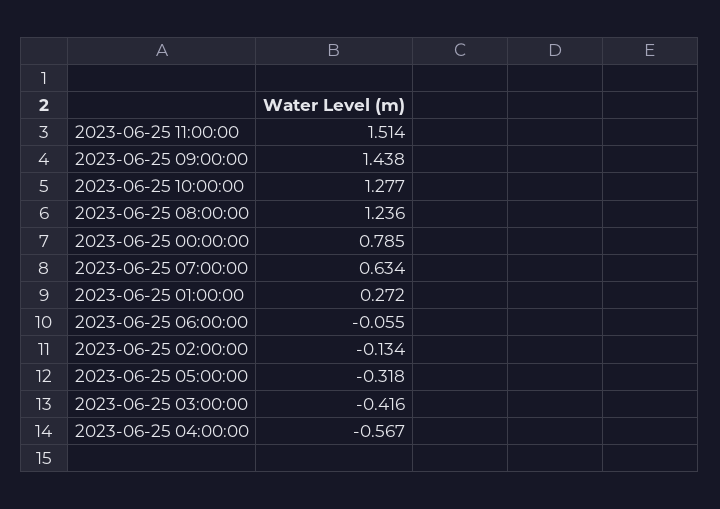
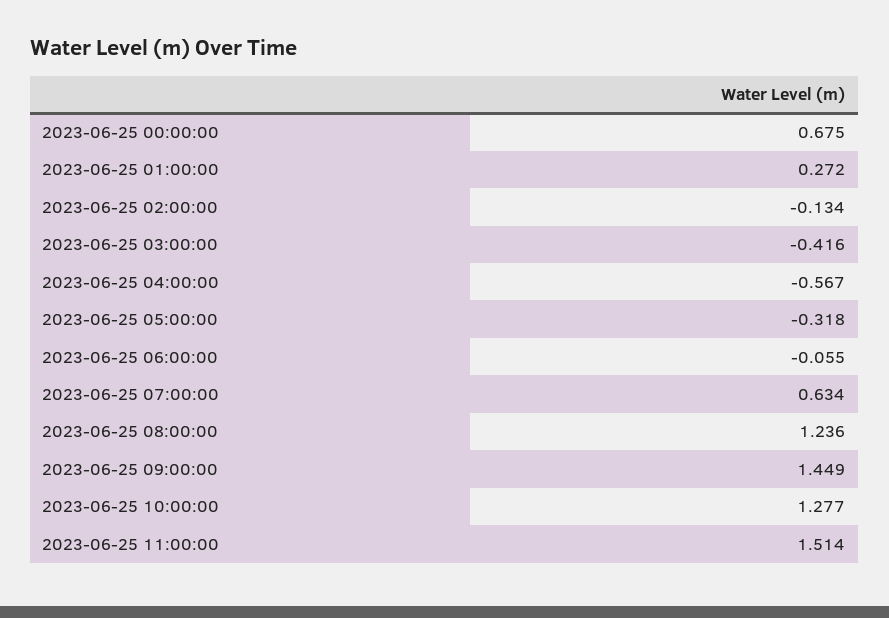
  {
    "2023-06-25 11:00:00": 1.514,
-   "2023-06-25 09:00:00": 1.438,
+   "2023-06-25 09:00:00": 1.449,
    "2023-06-25 10:00:00": 1.277,
    "2023-06-25 08:00:00": 1.236,
-   "2023-06-25 00:00:00": 0.785,
+   "2023-06-25 00:00:00": 0.675,
    "2023-06-25 07:00:00": 0.634,
    "2023-06-25 01:00:00": 0.272,
    "2023-06-25 06:00:00": -0.055,
    "2023-06-25 02:00:00": -0.134,
    "2023-06-25 05:00:00": -0.318,
    "2023-06-25 03:00:00": -0.416,
    "2023-06-25 04:00:00": -0.567
  }

